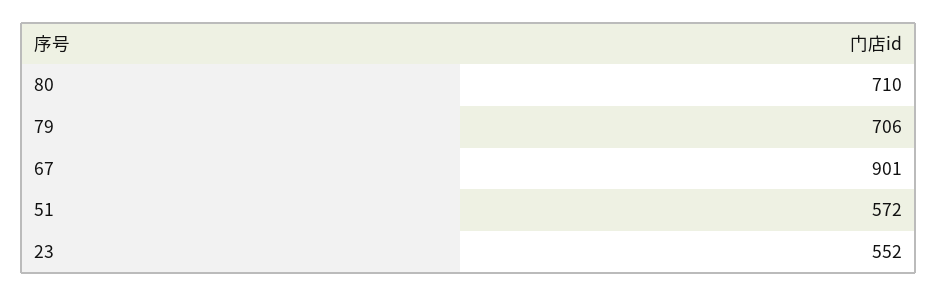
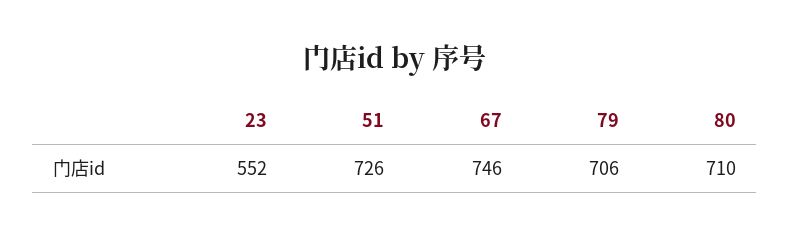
  {
    "80": 710,
    "79": 706,
-   "67": 901,
+   "67": 746,
-   "51": 572,
+   "51": 726,
    "23": 552
  }

